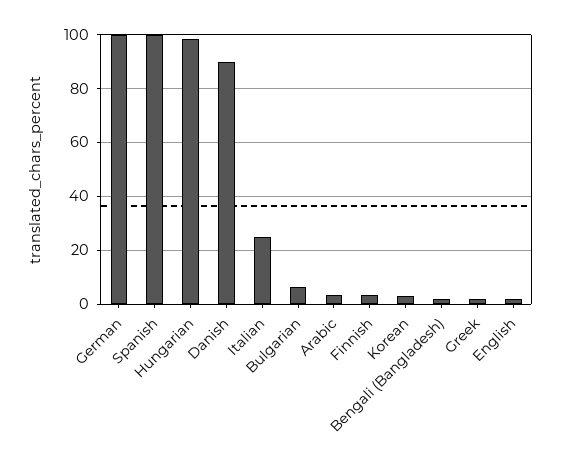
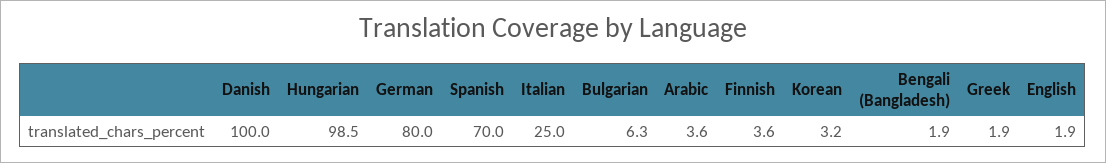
  {
-   "German": 100,
+   "German": 80,
-   "Spanish": 100,
+   "Spanish": 70,
    "Hungarian": 98.5,
-   "Danish": 90,
+   "Danish": 100,
    "Italian": 25,
    "Bulgarian": 6.3,
    "Arabic": 3.6,
    "Finnish": 3.6,
    "Korean": 3.2,
    "Bengali (Bangladesh)": 1.9,
    "Greek": 1.9,
    "English": 1.9
  }

